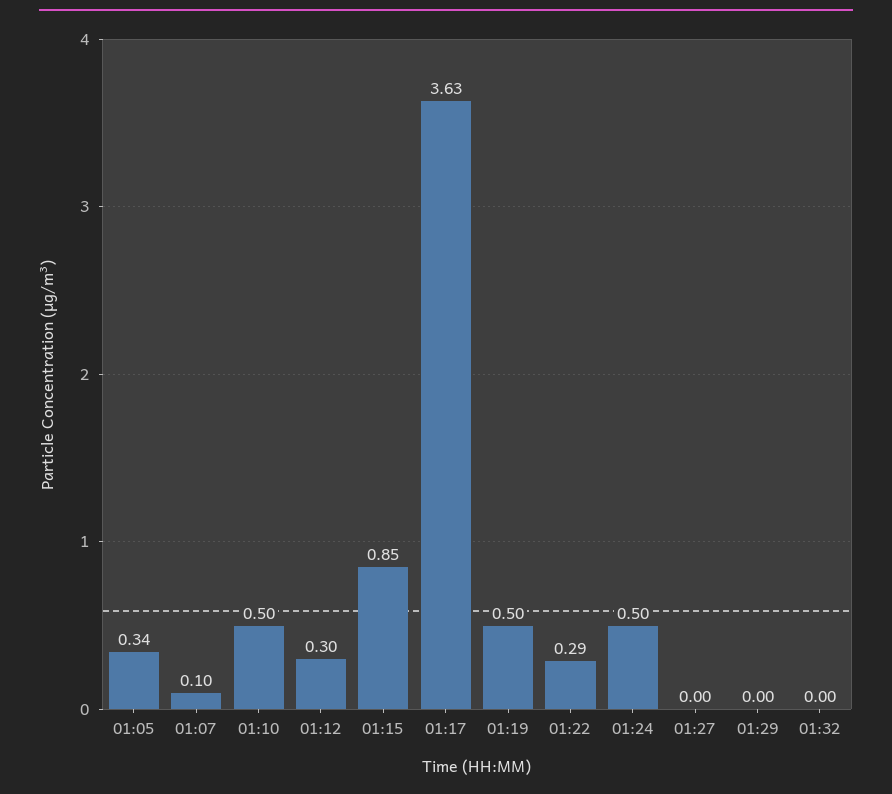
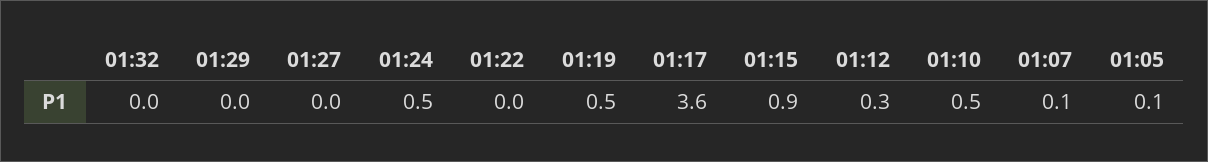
  {
-   "01:05": 0.34,
+   "01:05": 0.1,
    "01:07": 0.1,
    "01:10": 0.5,
    "01:12": 0.3,
    "01:15": 0.85,
    "01:17": 3.63,
    "01:19": 0.5,
-   "01:22": 0.29,
+   "01:22": 0,
    "01:24": 0.5,
    "01:27": 0,
    "01:29": 0,
    "01:32": 0
  }

